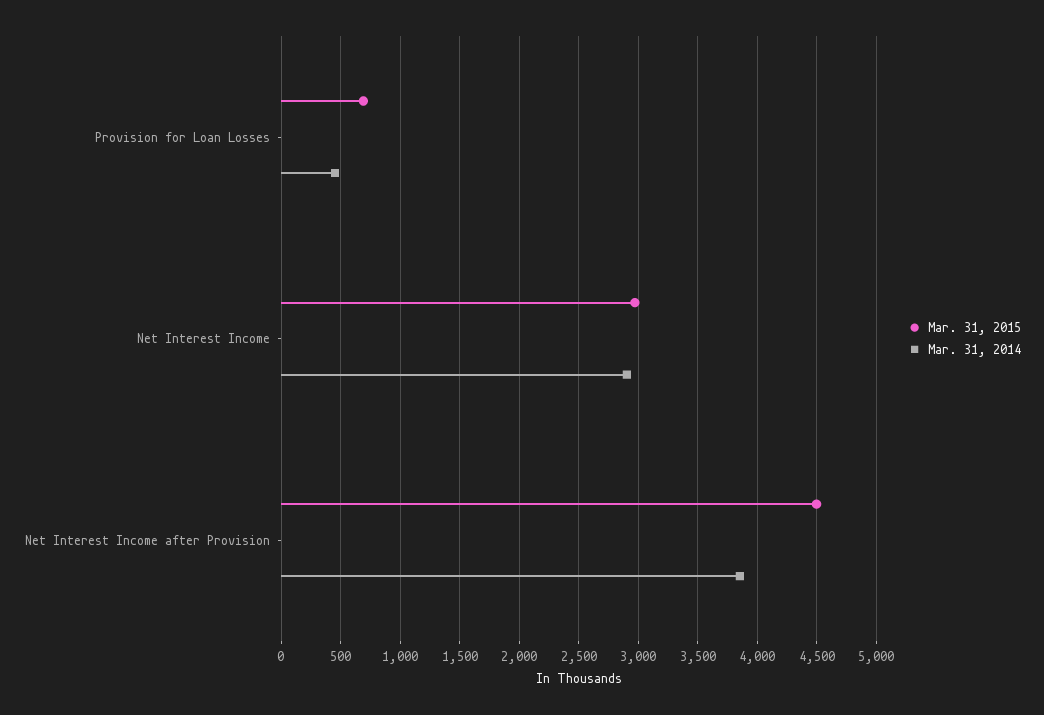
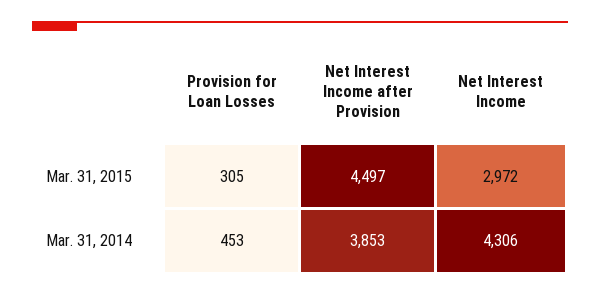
  {
    "Mar. 31, 2015": {
-     "Provision for Loan Losses": 700,
+     "Provision for Loan Losses": 305,
      "Net Interest Income": 2972,
      "Net Interest Income after Provision": 4497
    },
    "Mar. 31, 2014": {
      "Provision for Loan Losses": 453,
-     "Net Interest Income": 2900,
+     "Net Interest Income": 4306,
      "Net Interest Income after Provision": 3853
    }
  }

